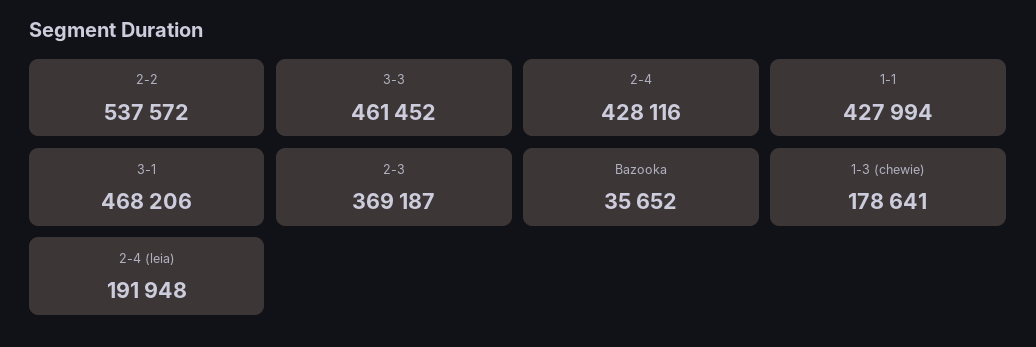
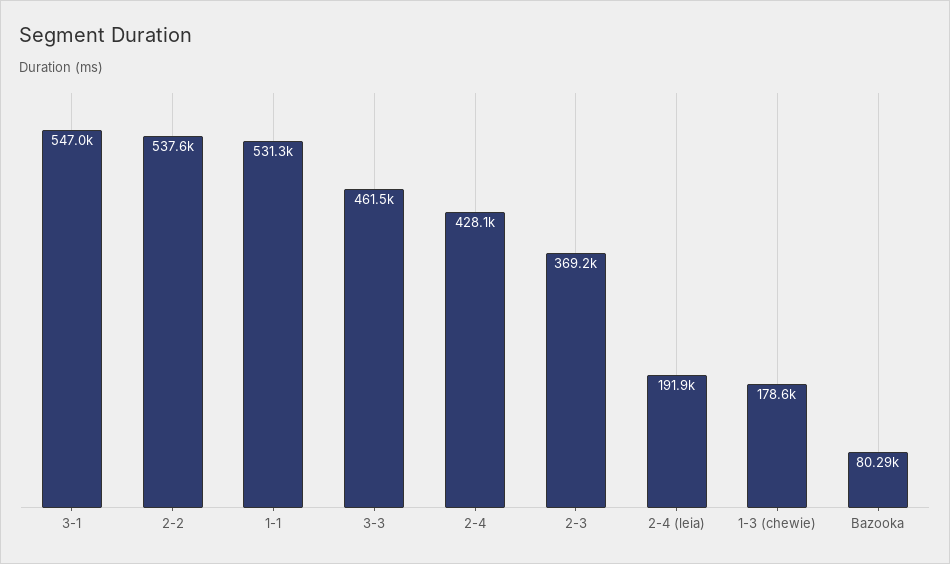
  {
    "2-2": 537572,
    "3-3": 461452,
    "2-4": 428116,
-   "1-1": 427994,
+   "1-1": 531300,
-   "3-1": 468206,
+   "3-1": 547000,
    "2-3": 369187,
-   "Bazooka": 35652,
+   "Bazooka": 80290,
    "1-3 (chewie)": 178641,
    "2-4 (leia)": 191948
  }

